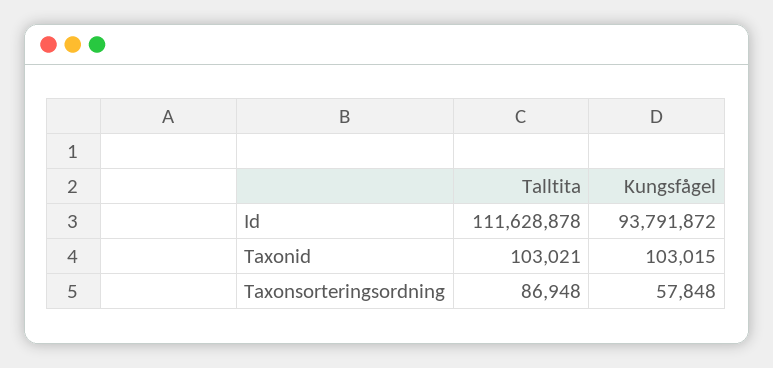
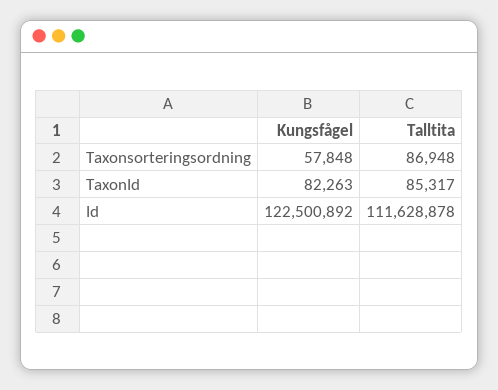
  {
    "Talltita": {
      "Id": 111628878,
-     "Taxonid": 103021,
+     "Taxonid": 85317,
      "Taxonsorteringsordning": 86948
    },
    "Kungsfågel": {
-     "Id": 93791872,
+     "Id": 122500892,
-     "Taxonid": 103015,
+     "Taxonid": 82263,
      "Taxonsorteringsordning": 57848
    }
  }

